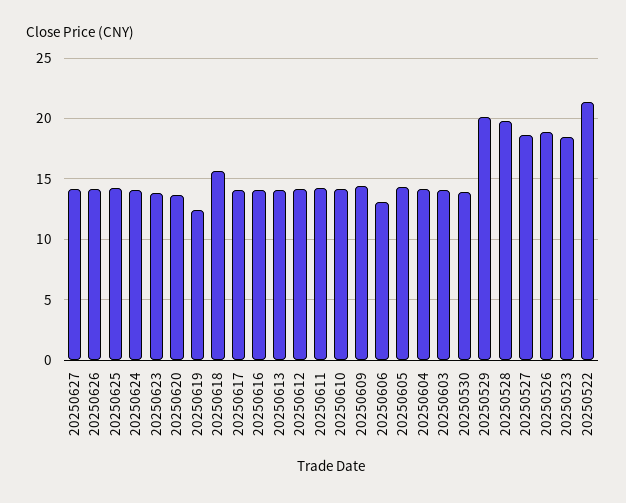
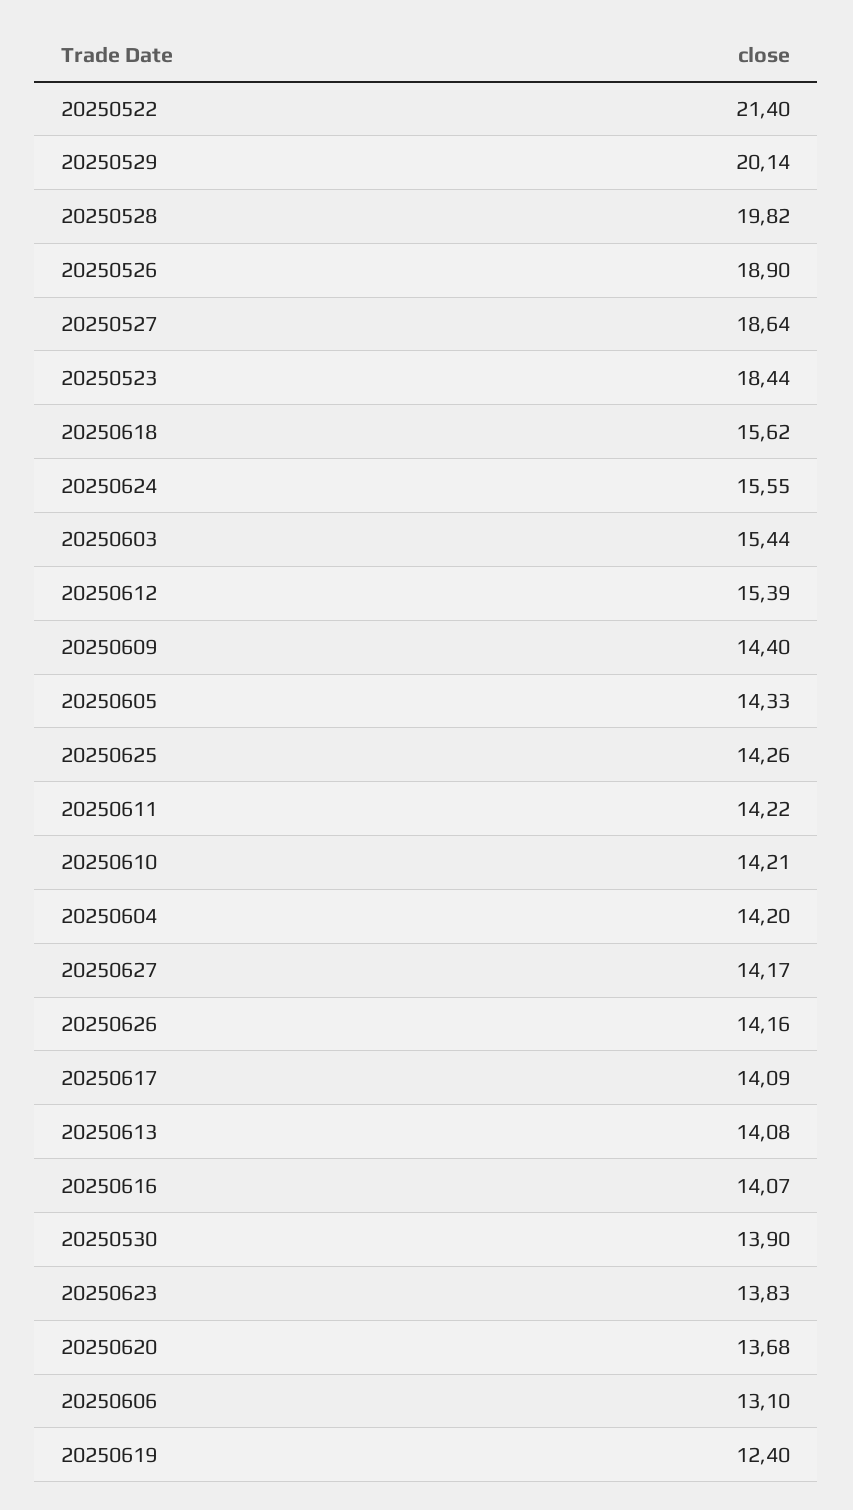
  {
    "20250627": 14.17,
    "20250626": 14.16,
    "20250625": 14.26,
-   "20250624": 14,
+   "20250624": 15.55,
    "20250623": 13.83,
    "20250620": 13.68,
    "20250619": 12.4,
    "20250618": 15.62,
    "20250617": 14.09,
    "20250616": 14.07,
    "20250613": 14.08,
-   "20250612": 14,
+   "20250612": 15.39,
    "20250611": 14.22,
    "20250610": 14.21,
    "20250609": 14.4,
    "20250606": 13.1,
    "20250605": 14.33,
    "20250604": 14.2,
-   "20250603": 14,
+   "20250603": 15.44,
    "20250530": 13.9,
    "20250529": 20.14,
    "20250528": 19.82,
    "20250527": 18.64,
    "20250526": 18.9,
    "20250523": 18.44,
    "20250522": 21.4
  }

